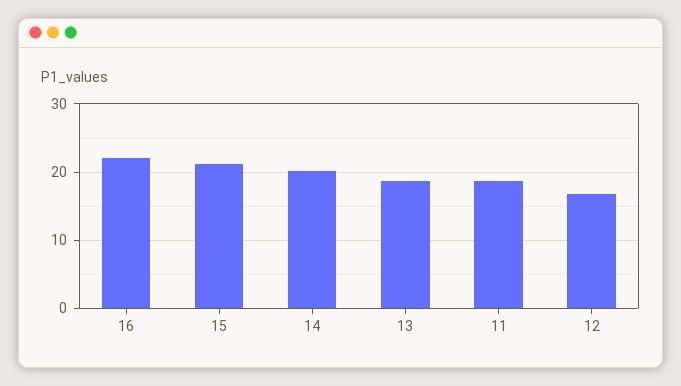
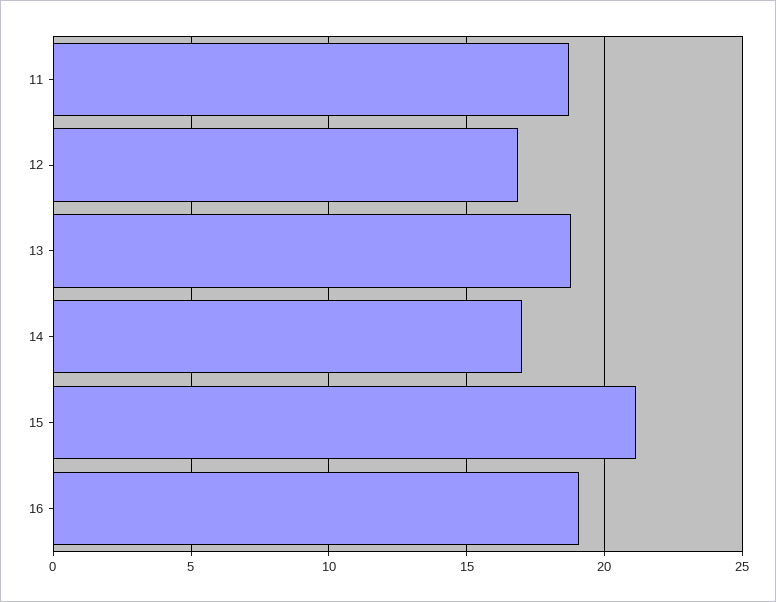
  {
-   "16": 22,
+   "16": 19,
    "15": 21,
-   "14": 20,
+   "14": 17,
    "13": 19,
    "11": 18.5,
    "12": 17
  }

